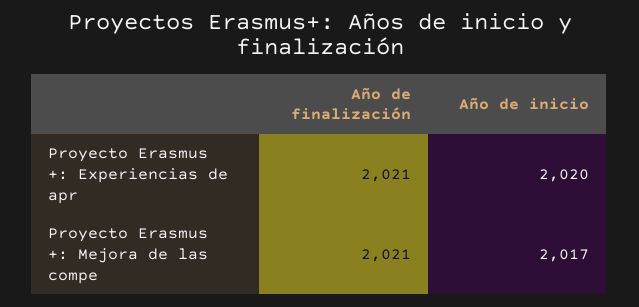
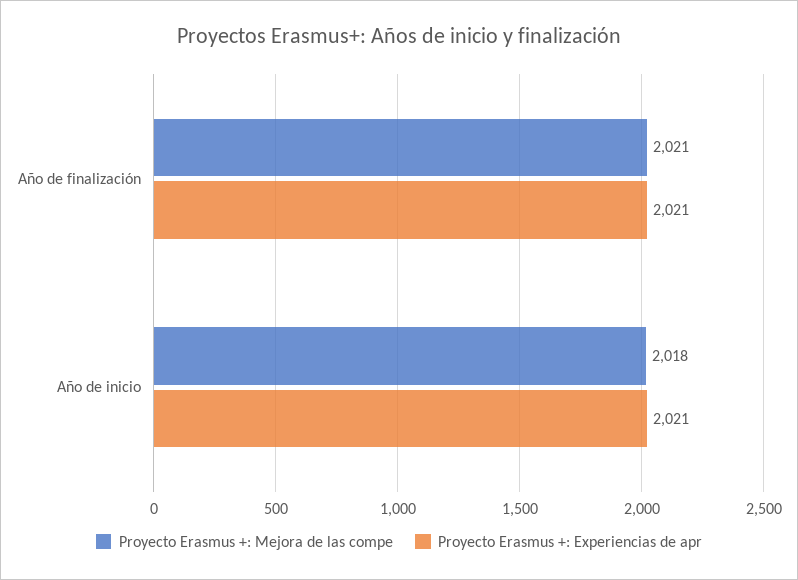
  {
    "Proyecto Erasmus +: Experiencias de apr": {
      "Año de finalización": 2021,
-     "Año de inicio": 2020
+     "Año de inicio": 2021
    },
    "Proyecto Erasmus +: Mejora de las compe": {
      "Año de finalización": 2021,
-     "Año de inicio": 2017
+     "Año de inicio": 2018
    }
  }

